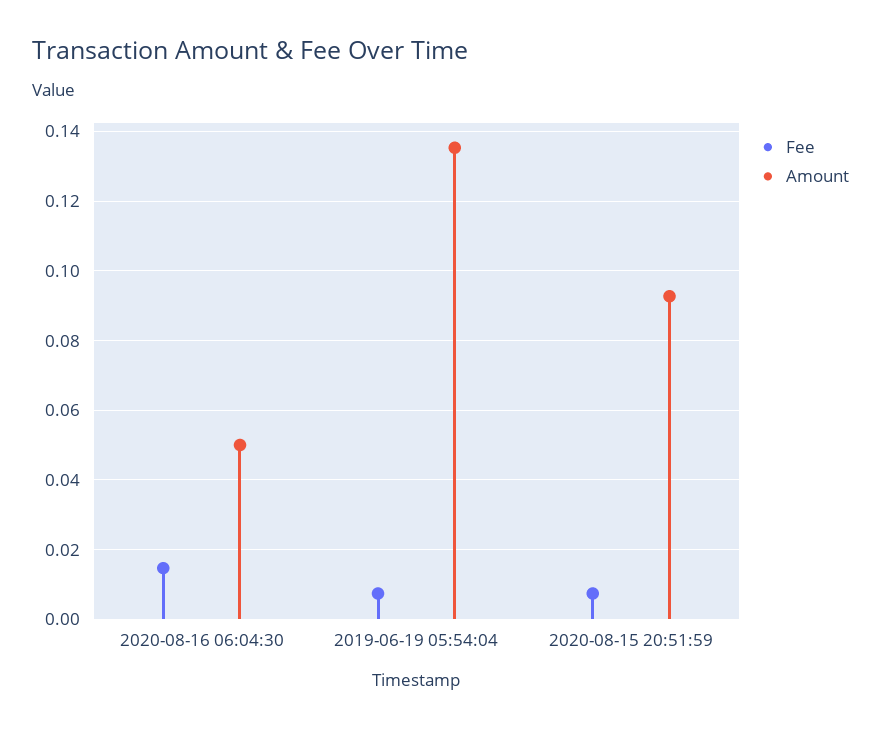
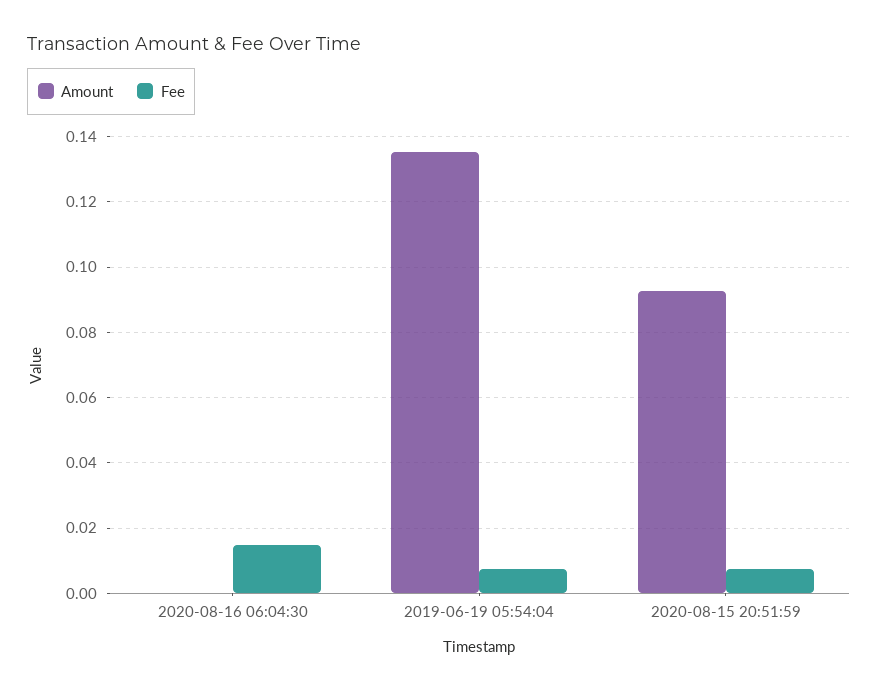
  {
    "Fee": {
      "2020-08-16 06:04:30": 0.014,
      "2019-06-19 05:54:04": 0.008,
      "2020-08-15 20:51:59": 0.008
    },
    "Amount": {
-     "2020-08-16 06:04:30": 0.05,
+     "2020-08-16 06:04:30": 0,
      "2019-06-19 05:54:04": 0.136,
      "2020-08-15 20:51:59": 0.092
    }
  }

